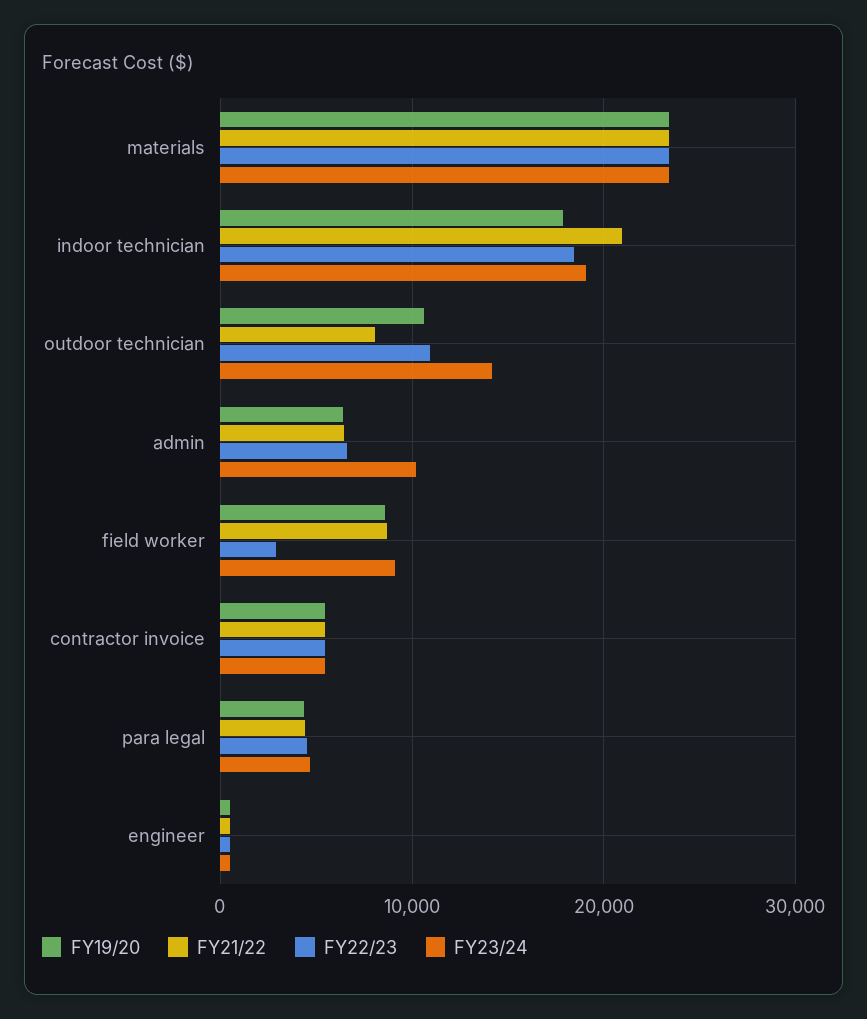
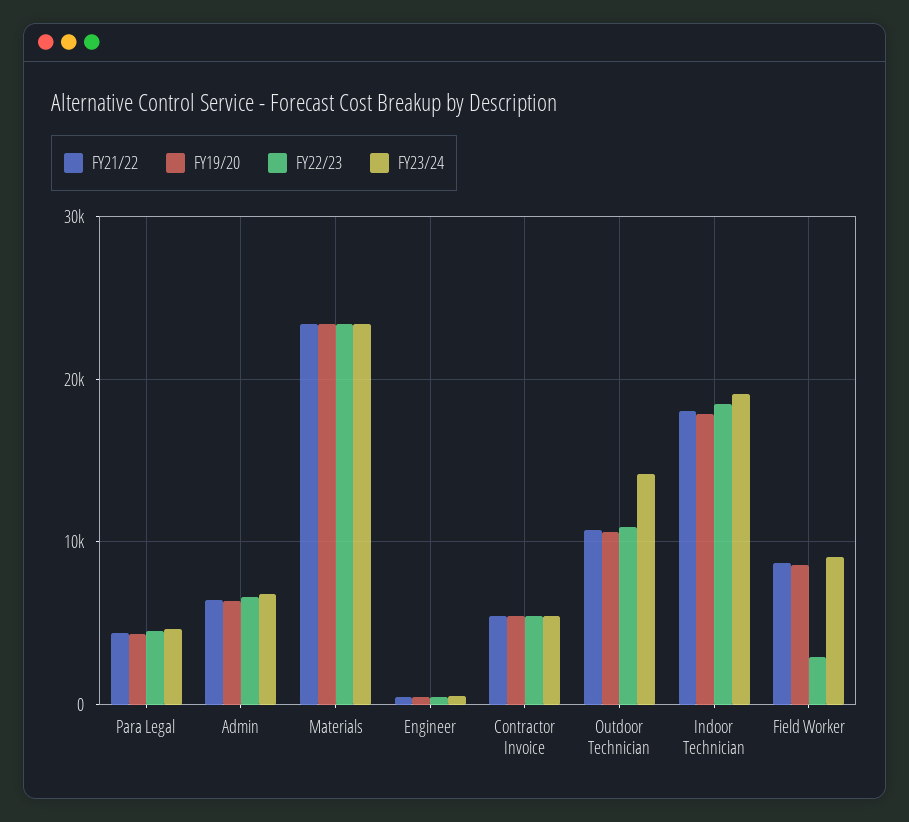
  {
    "FY19/20": {
      "materials": 23000,
      "indoor technician": 18000,
      "outdoor technician": 11000,
      "admin": 6000,
      "field worker": 9000,
      "contractor invoice": 5000,
      "para legal": 4000,
      "engineer": 0
    },
    "FY21/22": {
      "materials": 23000,
-     "indoor technician": 21000,
+     "indoor technician": 18000,
-     "outdoor technician": 8000,
+     "outdoor technician": 11000,
      "admin": 6000,
      "field worker": 9000,
      "contractor invoice": 5000,
      "para legal": 4000,
      "engineer": 0
    },
    "FY22/23": {
      "materials": 23000,
      "indoor technician": 18000,
      "outdoor technician": 11000,
      "admin": 7000,
      "field worker": 3000,
      "contractor invoice": 5000,
      "para legal": 5000,
      "engineer": 0
    },
    "FY23/24": {
      "materials": 23000,
      "indoor technician": 19000,
      "outdoor technician": 14000,
-     "admin": 10000,
+     "admin": 7000,
      "field worker": 9000,
      "contractor invoice": 5000,
      "para legal": 5000,
      "engineer": 1000
    }
  }

